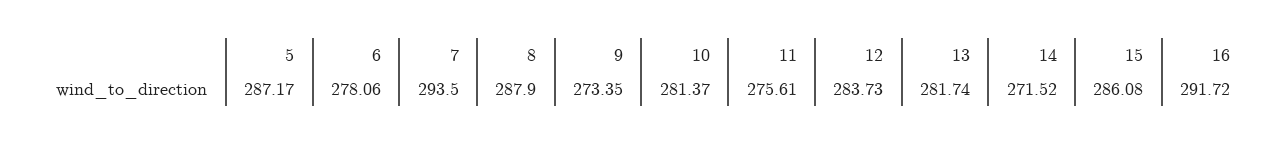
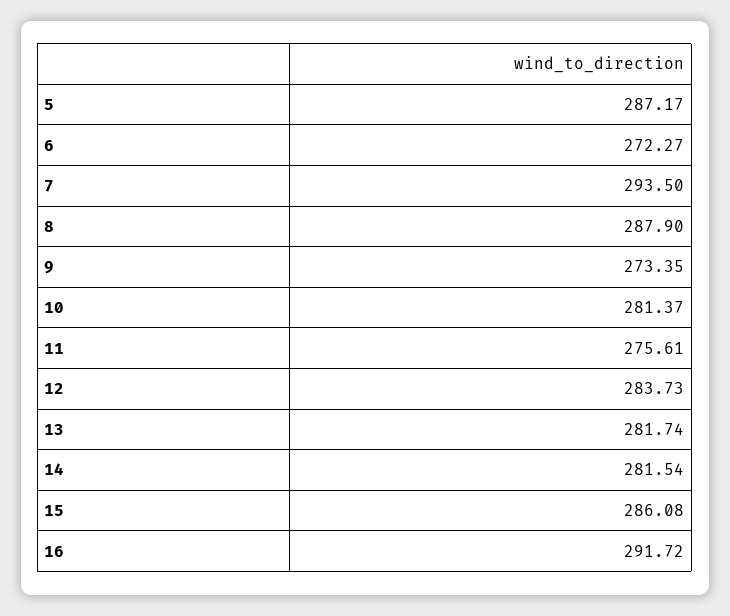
  {
    "5": 287.17,
-   "6": 278.06,
+   "6": 272.27,
    "7": 293.5,
    "8": 287.9,
    "9": 273.35,
    "10": 281.37,
    "11": 275.61,
    "12": 283.73,
    "13": 281.74,
-   "14": 271.52,
+   "14": 281.54,
    "15": 286.08,
    "16": 291.72
  }

